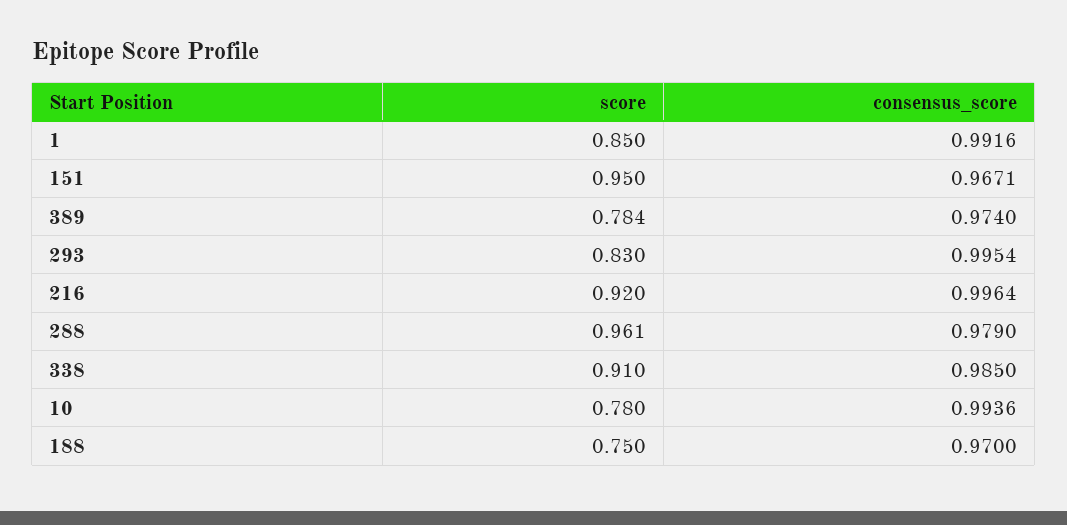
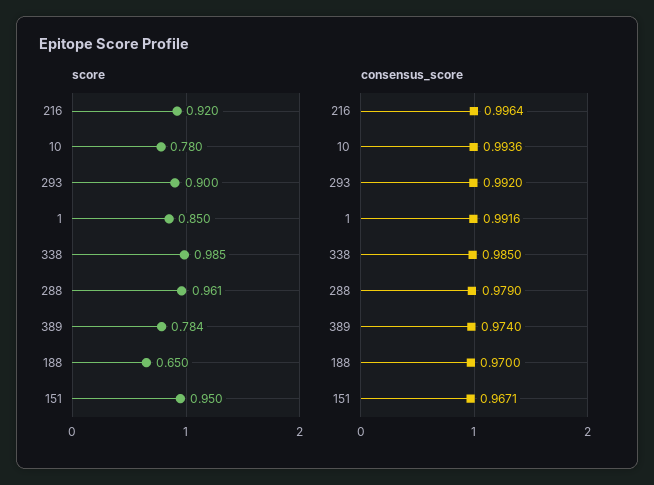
  {
    "score": {
      "1": 0.85,
      "151": 0.95,
      "389": 0.784,
-     "293": 0.83,
+     "293": 0.9,
      "216": 0.92,
      "288": 0.961,
-     "338": 0.91,
+     "338": 0.985,
      "10": 0.78,
-     "188": 0.75
+     "188": 0.65
    },
    "consensus_score": {
      "1": 0.9916,
      "151": 0.9671,
      "389": 0.974,
-     "293": 0.9954,
+     "293": 0.992,
      "216": 0.9964,
      "288": 0.979,
      "338": 0.985,
      "10": 0.9936,
      "188": 0.97
    }
  }

